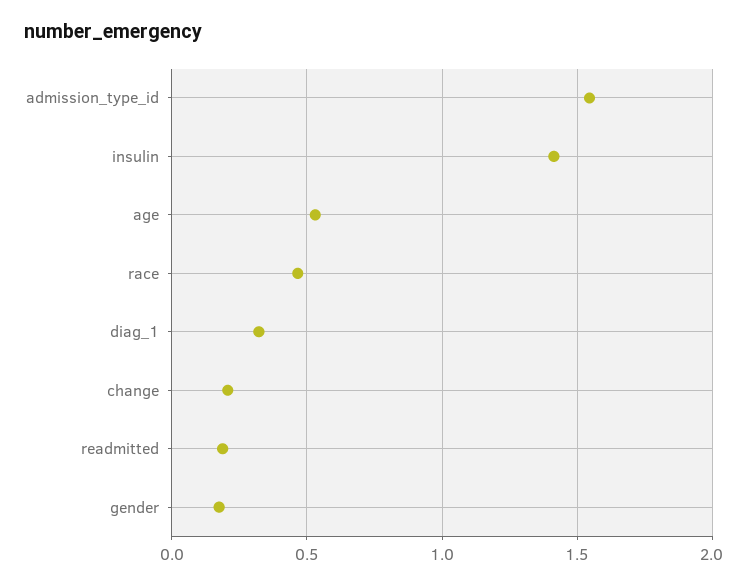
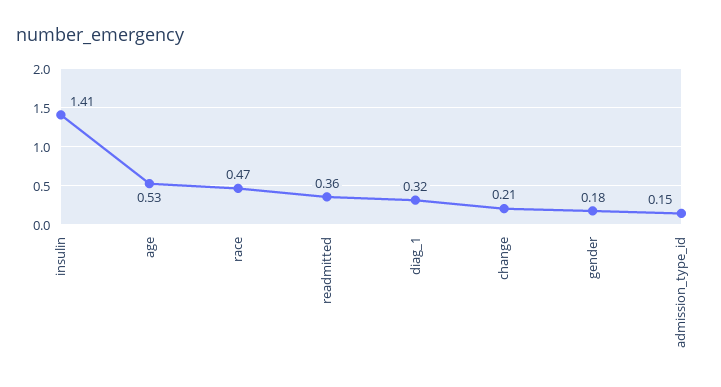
  {
-   "admission_type_id": 1.55,
+   "admission_type_id": 0.15,
    "insulin": 1.41,
    "age": 0.53,
    "race": 0.47,
    "diag_1": 0.32,
    "change": 0.21,
-   "readmitted": 0.2,
+   "readmitted": 0.36,
    "gender": 0.18
  }

